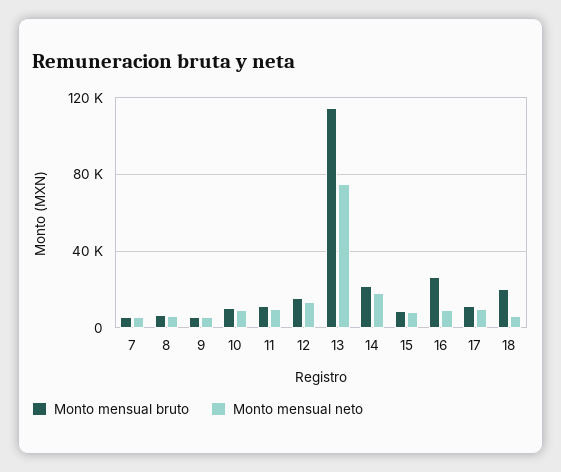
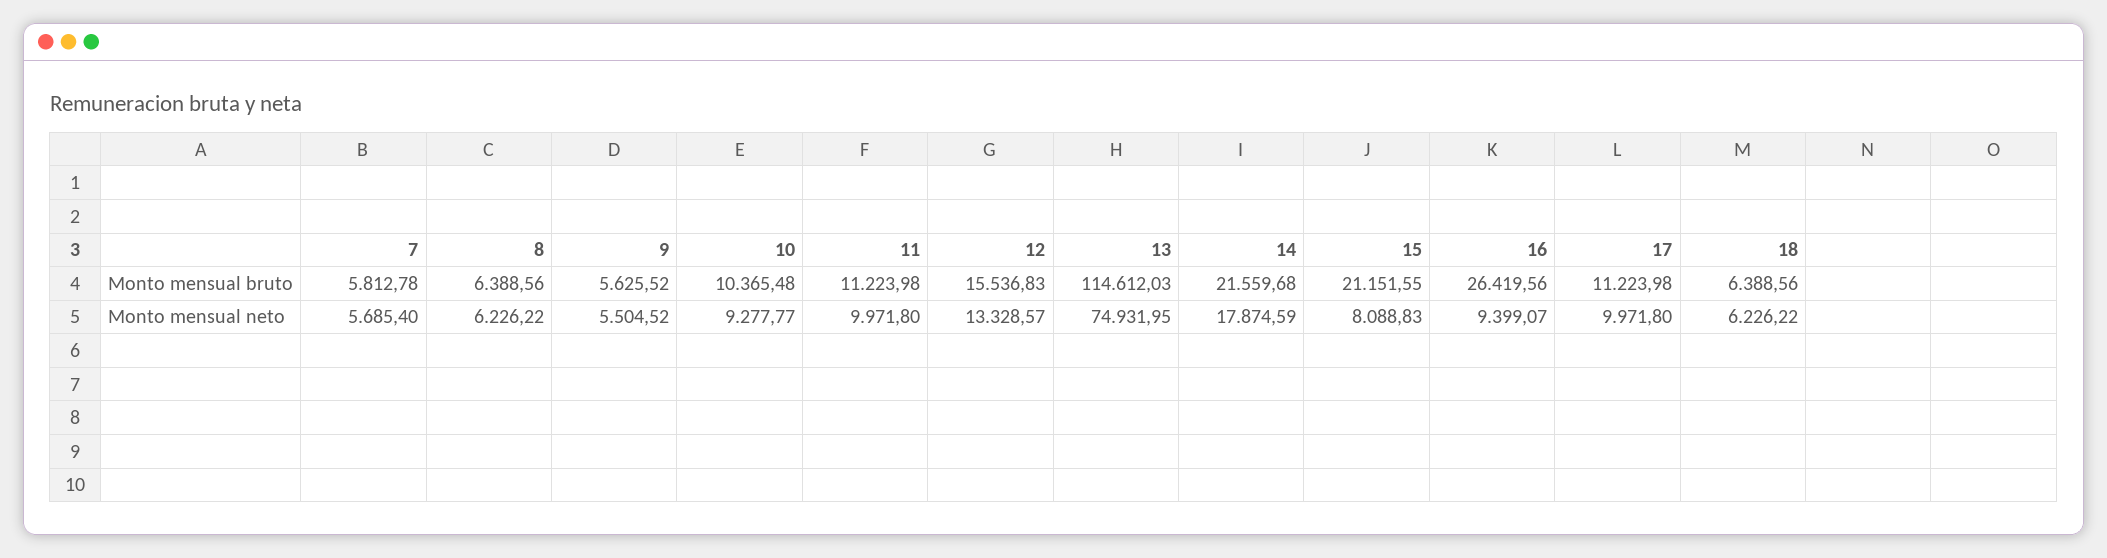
  {
    "Monto mensual bruto": {
      "7": 5812.78,
      "8": 6388.56,
      "9": 5625.52,
      "10": 10365.48,
      "11": 11223.98,
      "12": 15536.83,
      "13": 114612.03,
      "14": 21559.68,
-     "15": 10000,
+     "15": 21151.55,
      "16": 26419.56,
      "17": 11223.98,
-     "18": 20000
+     "18": 6388.56
    },
    "Monto mensual neto": {
      "7": 5685.4,
      "8": 6226.22,
      "9": 5504.52,
      "10": 9277.77,
      "11": 9971.8,
      "12": 13328.57,
      "13": 74931.95,
      "14": 17874.59,
      "15": 8088.83,
      "16": 9399.07,
      "17": 9971.8,
      "18": 6226.22
    }
  }

